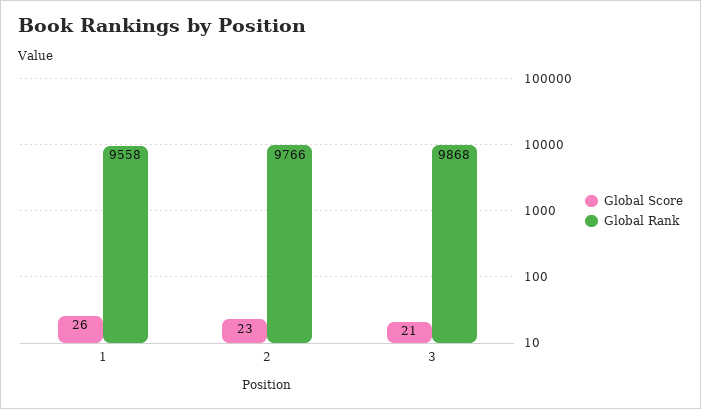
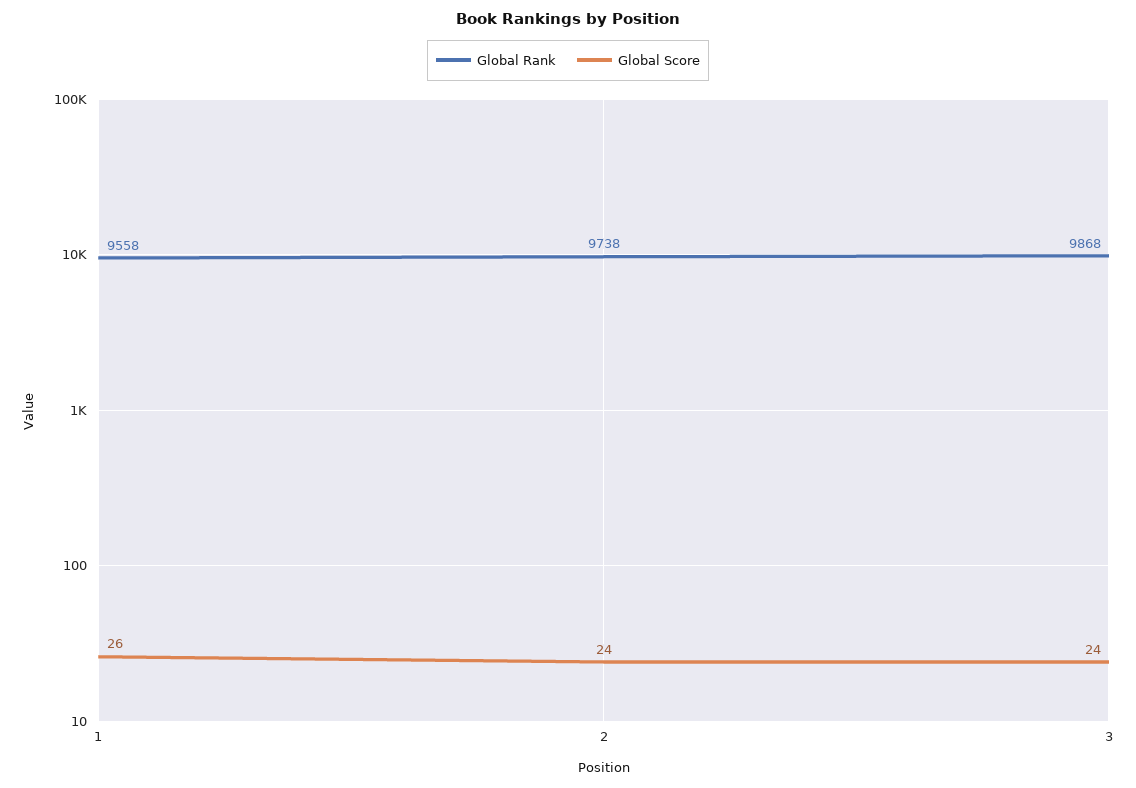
  {
    "Global Score": {
      "1": 26,
-     "2": 23,
+     "2": 24,
-     "3": 21
+     "3": 24
    },
    "Global Rank": {
      "1": 9558,
-     "2": 9766,
+     "2": 9738,
      "3": 9868
    }
  }

